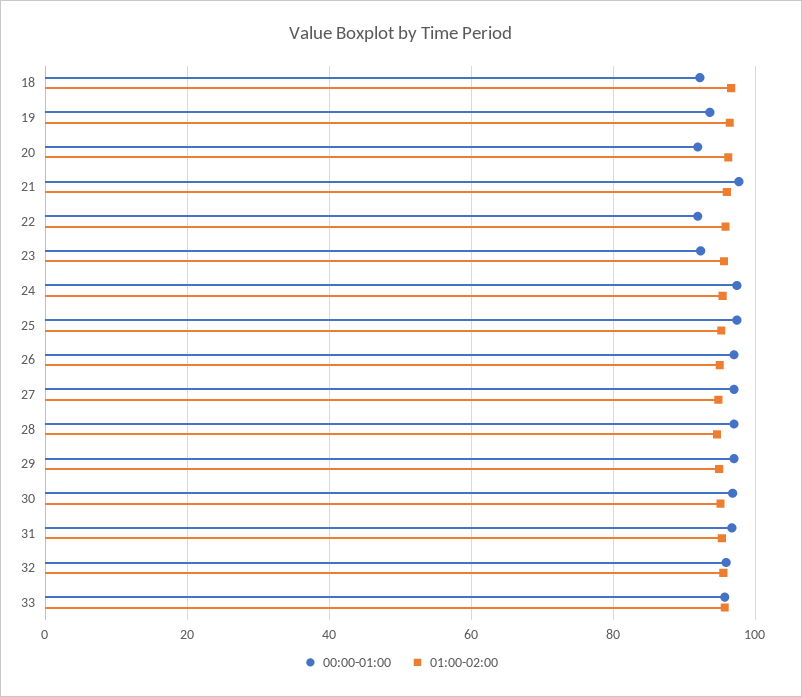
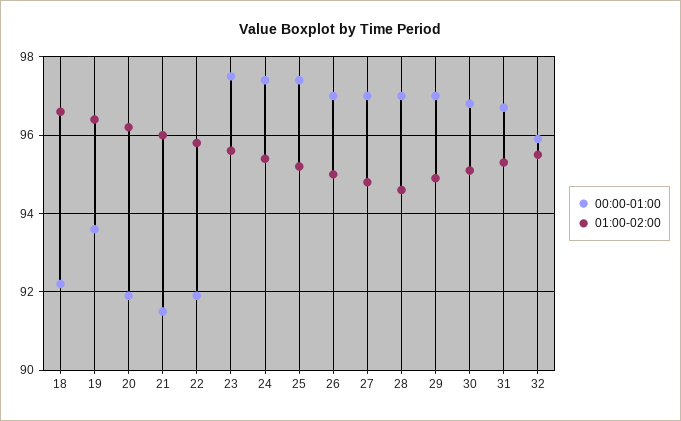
  {
    "00:00-01:00": {
      "18": 92,
      "19": 93.5,
      "20": 92,
-     "21": 98,
+     "21": 91.5,
      "22": 92,
-     "23": 92,
+     "23": 97.5,
      "24": 97.5,
      "25": 97.5,
      "26": 97,
      "27": 97,
      "28": 97,
      "29": 97,
      "30": 97,
      "31": 96.5,
-     "32": 96,
+     "32": 96
-     "33": 96
    },
    "01:00-02:00": {
      "18": 96.5,
      "19": 96.5,
      "20": 96,
      "21": 96,
      "22": 96,
      "23": 95.5,
      "24": 95.5,
      "25": 95,
      "26": 95,
      "27": 95,
      "28": 94.5,
      "29": 95,
      "30": 95,
      "31": 95.5,
-     "32": 95.5,
+     "32": 95.5
-     "33": 96
    }
  }

